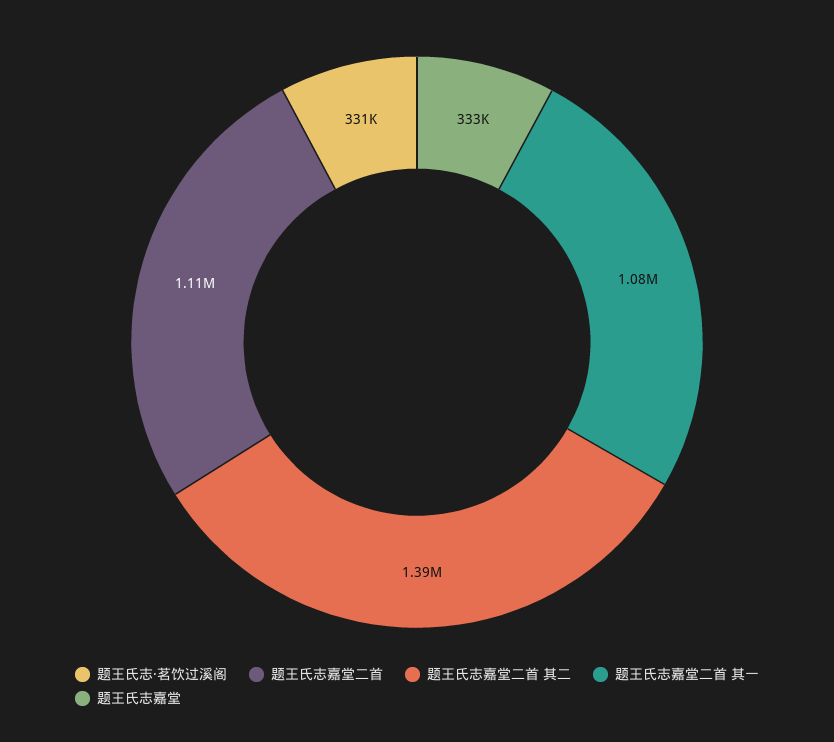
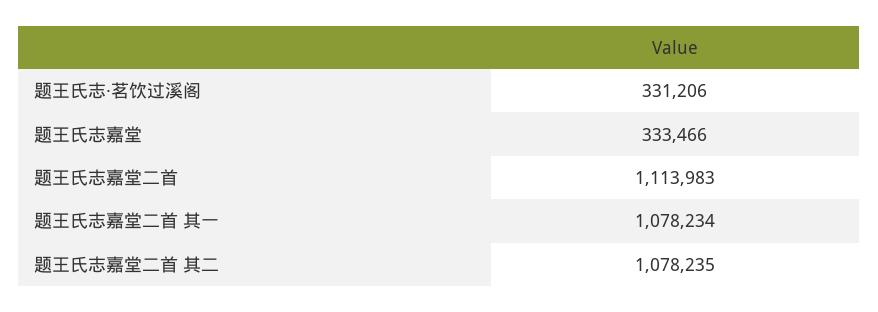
  {
    "题王氏志·茗饮过溪阁": 331206,
    "题王氏志嘉堂二首": 1113983,
-   "题王氏志嘉堂二首 其二": 1390000,
+   "题王氏志嘉堂二首 其二": 1078235,
    "题王氏志嘉堂二首 其一": 1078234,
    "题王氏志嘉堂": 333466
  }

